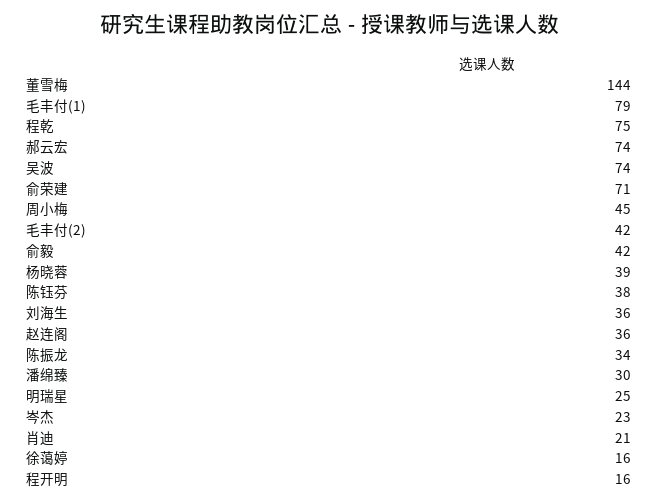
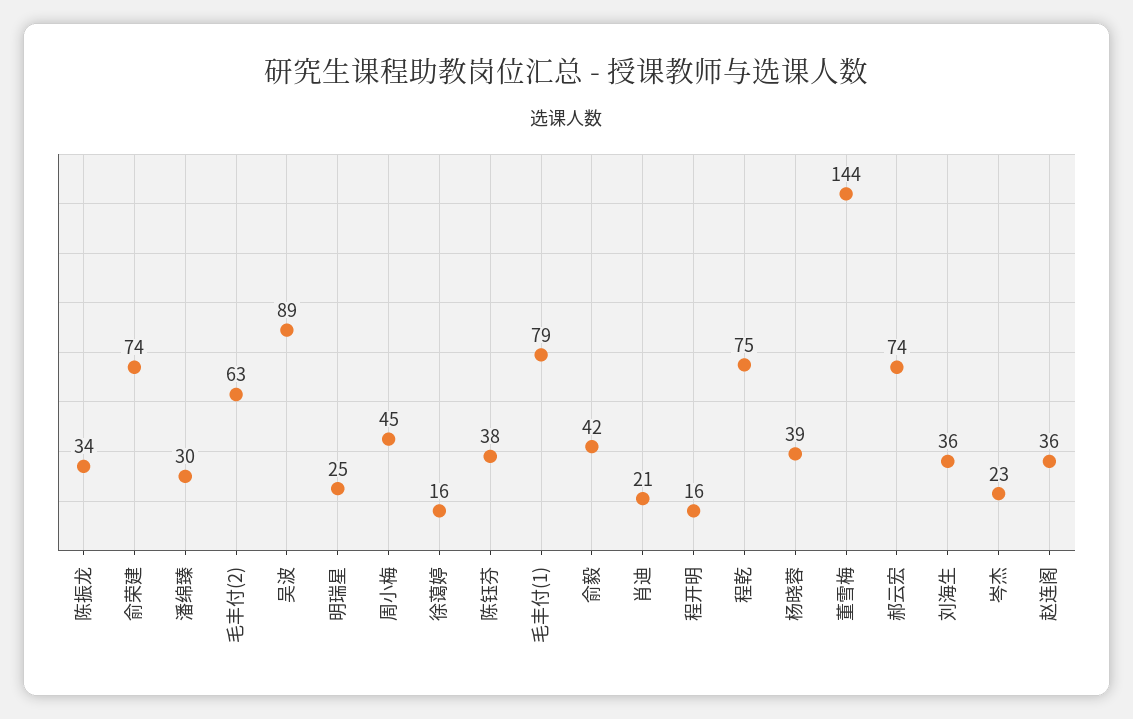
  {
    "董雪梅": 144,
    "毛丰付(1)": 79,
    "程乾": 75,
    "郝云宏": 74,
-   "吴波": 74,
+   "吴波": 89,
-   "俞荣建": 71,
+   "俞荣建": 74,
    "周小梅": 45,
-   "毛丰付(2)": 42,
+   "毛丰付(2)": 63,
    "俞毅": 42,
    "杨晓蓉": 39,
    "陈钰芬": 38,
    "刘海生": 36,
    "赵连阁": 36,
    "陈振龙": 34,
    "潘绵臻": 30,
    "明瑞星": 25,
    "岑杰": 23,
    "肖迪": 21,
    "徐蔼婷": 16,
    "程开明": 16
  }

